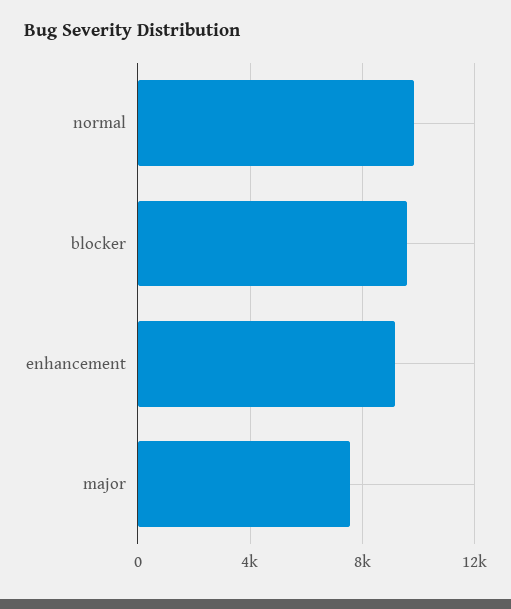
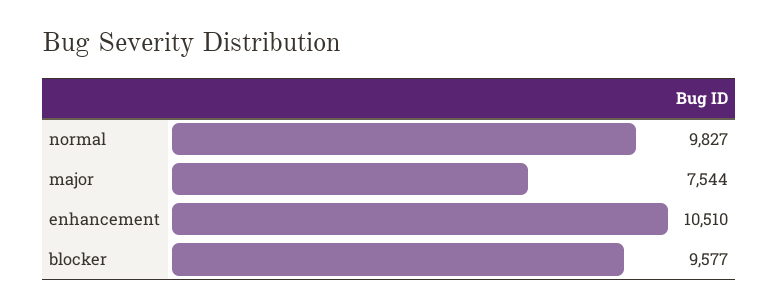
  {
    "normal": 9827,
    "blocker": 9577,
-   "enhancement": 9000,
+   "enhancement": 10510,
    "major": 7544
  }

